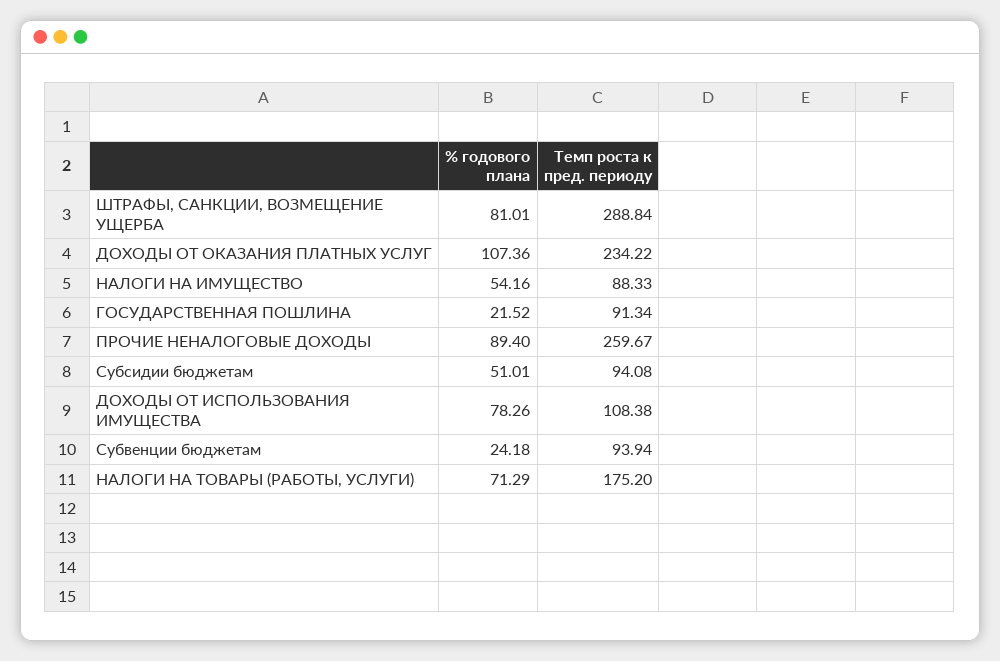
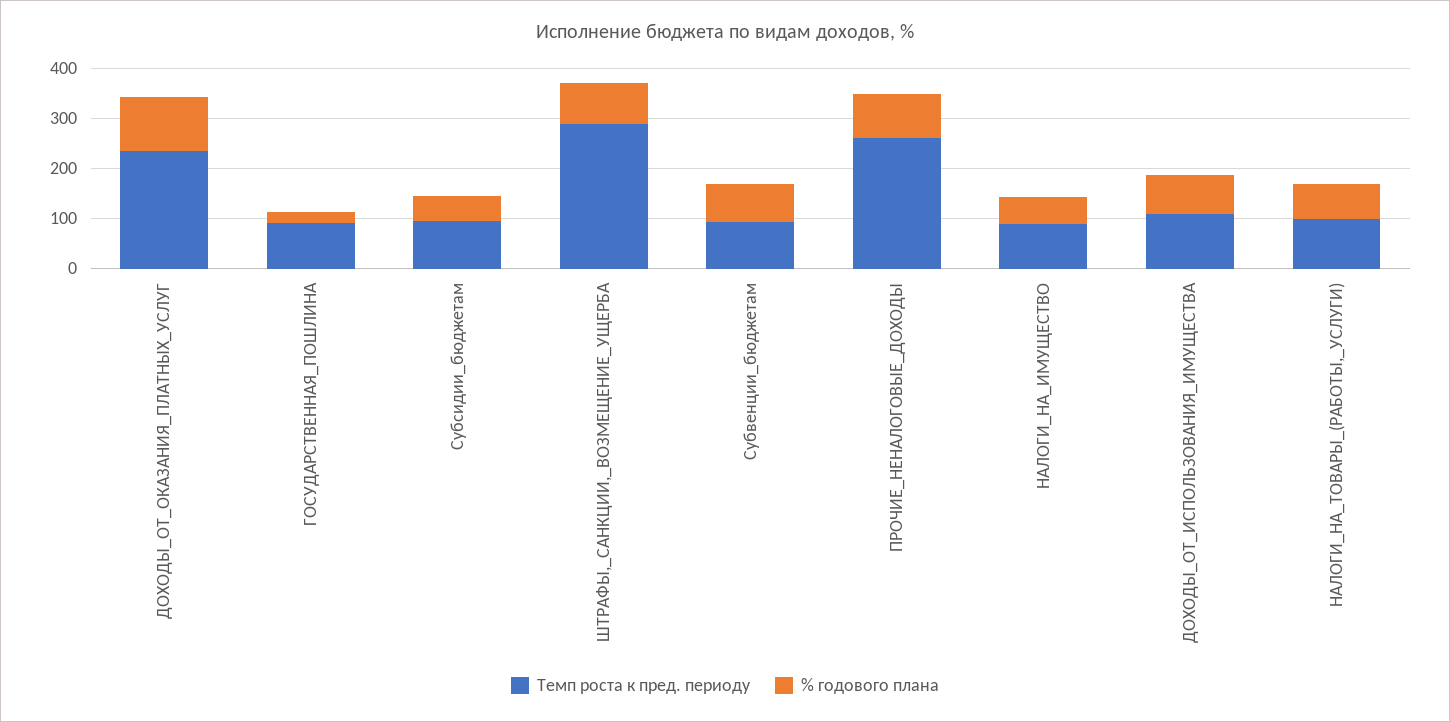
  {
    "% годового плана": {
      "ШТРАФЫ, САНКЦИИ, ВОЗМЕЩЕНИЕ УЩЕРБА": 81.01,
      "ДОХОДЫ ОТ ОКАЗАНИЯ ПЛАТНЫХ УСЛУГ": 107.36,
      "НАЛОГИ НА ИМУЩЕСТВО": 54.16,
      "ГОСУДАРСТВЕННАЯ ПОШЛИНА": 21.52,
      "ПРОЧИЕ НЕНАЛОГОВЫЕ ДОХОДЫ": 89.4,
      "Субсидии бюджетам": 51.01,
      "ДОХОДЫ ОТ ИСПОЛЬЗОВАНИЯ ИМУЩЕСТВА": 78.26,
-     "Субвенции бюджетам": 24.18,
+     "Субвенции бюджетам": 80,
      "НАЛОГИ НА ТОВАРЫ (РАБОТЫ, УСЛУГИ)": 71.29
    },
    "Темп роста к пред. периоду": {
      "ШТРАФЫ, САНКЦИИ, ВОЗМЕЩЕНИЕ УЩЕРБА": 288.84,
      "ДОХОДЫ ОТ ОКАЗАНИЯ ПЛАТНЫХ УСЛУГ": 234.22,
      "НАЛОГИ НА ИМУЩЕСТВО": 88.33,
      "ГОСУДАРСТВЕННАЯ ПОШЛИНА": 91.34,
      "ПРОЧИЕ НЕНАЛОГОВЫЕ ДОХОДЫ": 259.67,
      "Субсидии бюджетам": 94.08,
      "ДОХОДЫ ОТ ИСПОЛЬЗОВАНИЯ ИМУЩЕСТВА": 108.38,
      "Субвенции бюджетам": 93.94,
-     "НАЛОГИ НА ТОВАРЫ (РАБОТЫ, УСЛУГИ)": 175.2
+     "НАЛОГИ НА ТОВАРЫ (РАБОТЫ, УСЛУГИ)": 100
    }
  }

